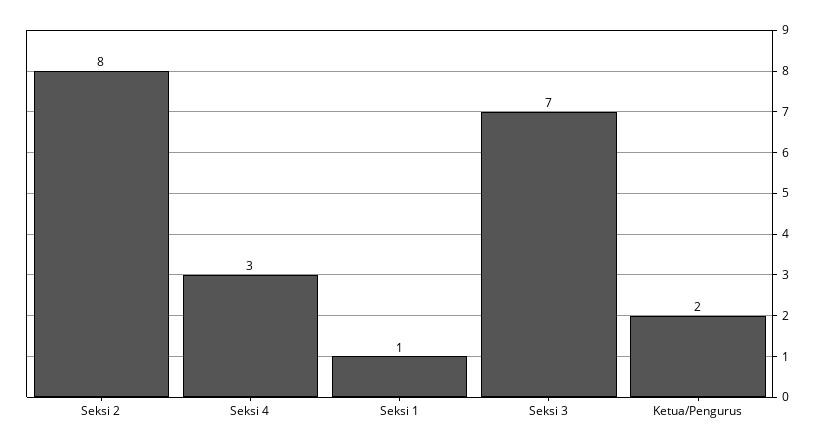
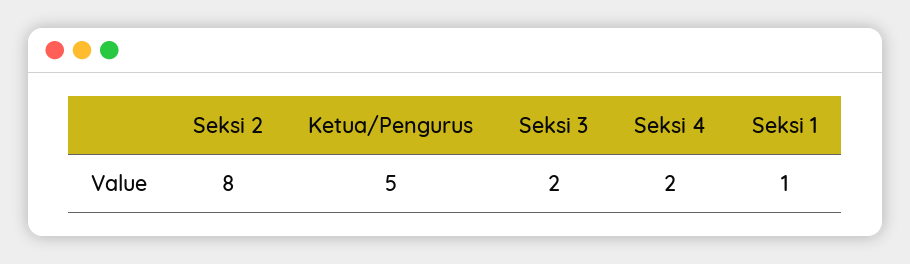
  {
    "Seksi 2": 8,
-   "Seksi 4": 3,
+   "Seksi 4": 2,
    "Seksi 1": 1,
-   "Seksi 3": 7,
+   "Seksi 3": 2,
-   "Ketua/Pengurus": 2
+   "Ketua/Pengurus": 5
  }

